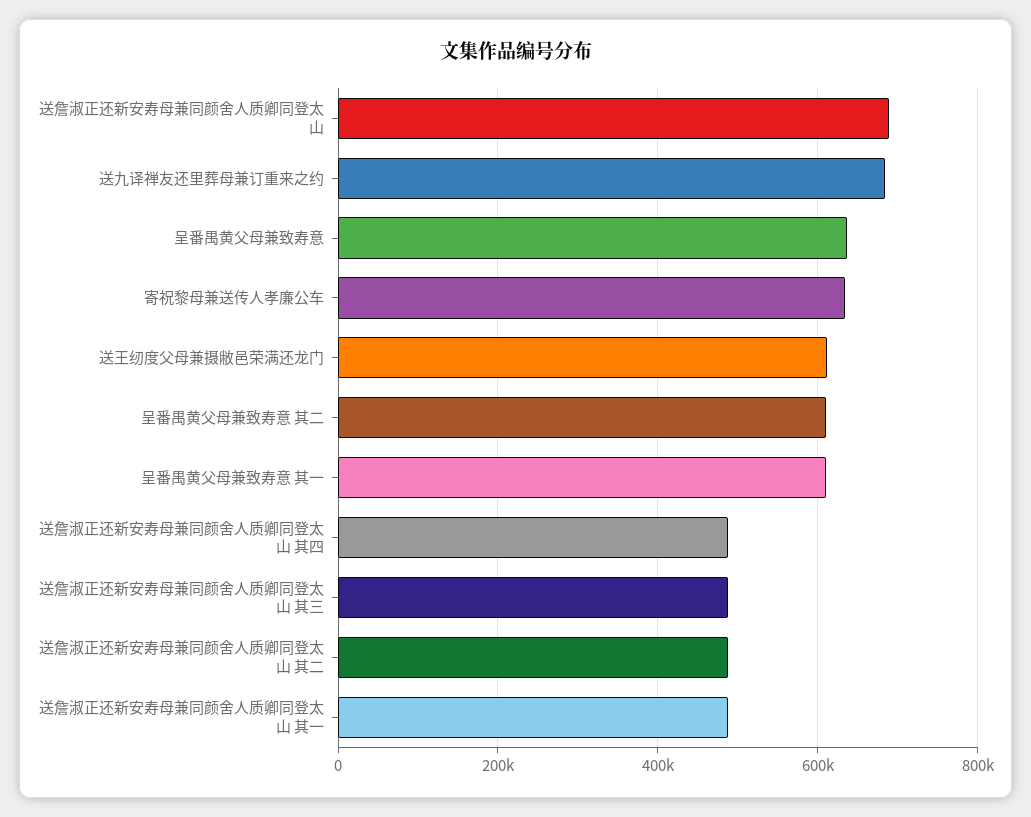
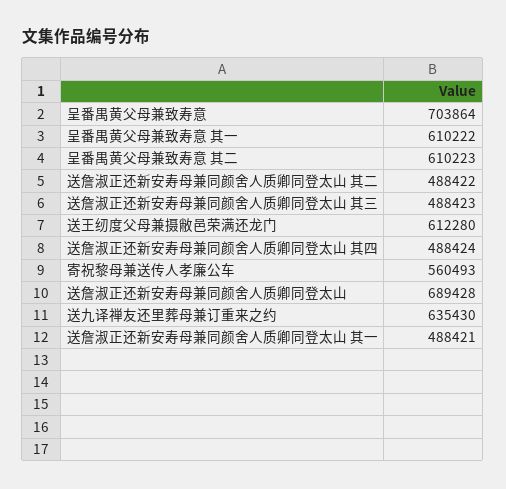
  {
    "送詹淑正还新安寿母兼同颜舍人质卿同登太山": 689428,
-   "送九译禅友还里葬母兼订重来之约": 680000,
+   "送九译禅友还里葬母兼订重来之约": 635430,
-   "呈番禺黄父母兼致寿意": 640000,
+   "呈番禺黄父母兼致寿意": 703864,
-   "寄祝黎母兼送传人孝廉公车": 640000,
+   "寄祝黎母兼送传人孝廉公车": 560493,
    "送王纫度父母兼摄敝邑荣满还龙门": 612280,
    "呈番禺黄父母兼致寿意 其二": 610223,
    "呈番禺黄父母兼致寿意 其一": 610222,
    "送詹淑正还新安寿母兼同颜舍人质卿同登太山 其四": 488424,
    "送詹淑正还新安寿母兼同颜舍人质卿同登太山 其三": 488423,
    "送詹淑正还新安寿母兼同颜舍人质卿同登太山 其二": 488422,
    "送詹淑正还新安寿母兼同颜舍人质卿同登太山 其一": 488421
  }

